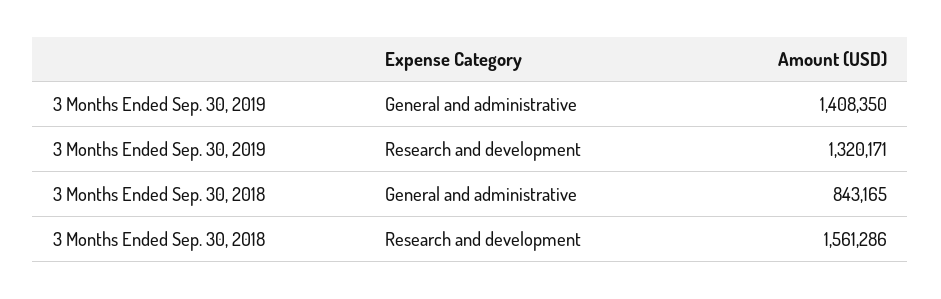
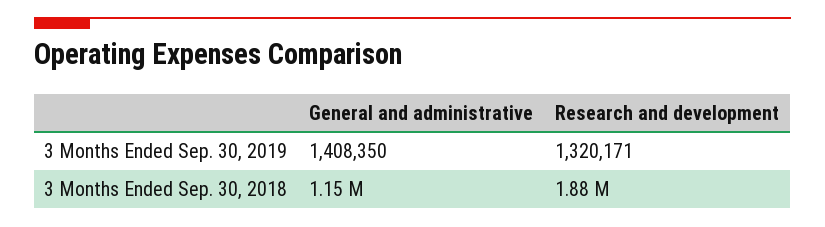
  {
    "3 Months Ended Sep. 30, 2019": {
      "General and administrative": 1408350,
      "Research and development": 1320171
    },
    "3 Months Ended Sep. 30, 2018": {
-     "General and administrative": 843165,
+     "General and administrative": 1150000,
-     "Research and development": 1561286
+     "Research and development": 1880000
    }
  }

